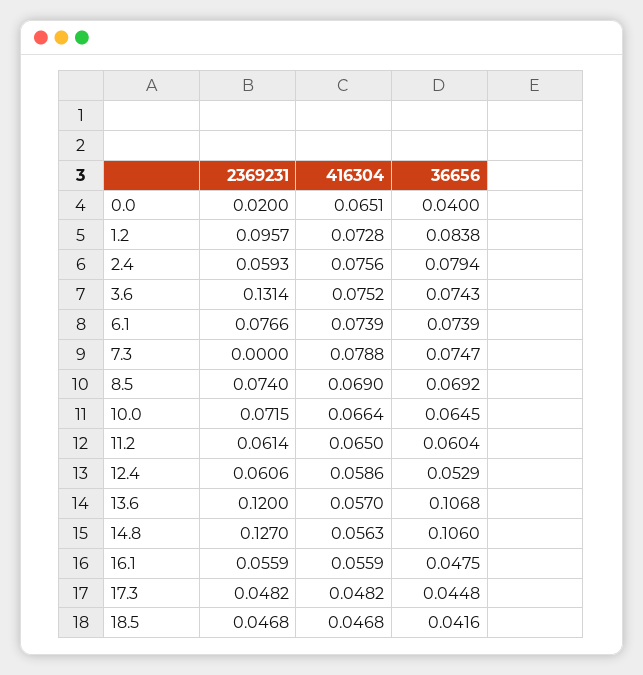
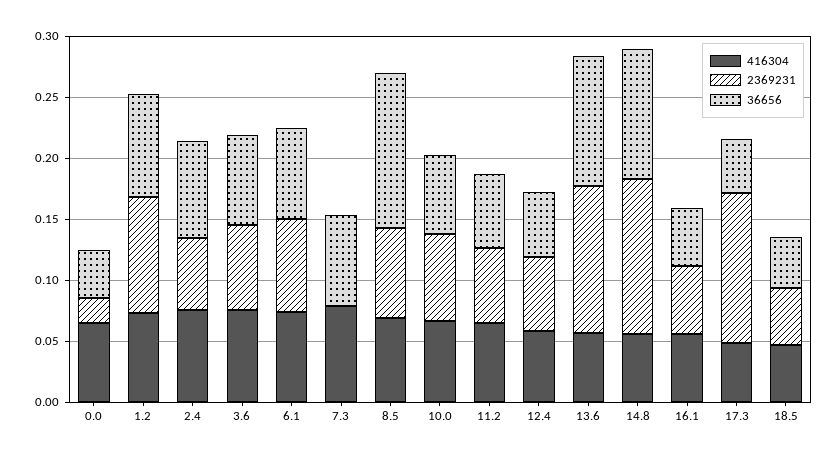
  {
    "2369231": {
      "0.0": 0.02,
      "1.2": 0.0957,
      "2.4": 0.0593,
-     "3.6": 0.1314,
+     "3.6": 0.07,
      "6.1": 0.0766,
      "7.3": 0,
      "8.5": 0.074,
      "10.0": 0.0715,
      "11.2": 0.0614,
      "12.4": 0.0606,
      "13.6": 0.12,
      "14.8": 0.127,
      "16.1": 0.0559,
-     "17.3": 0.0482,
+     "17.3": 0.12,
      "18.5": 0.0468
    },
    "416304": {
      "0.0": 0.0651,
      "1.2": 0.0728,
      "2.4": 0.0756,
      "3.6": 0.0752,
      "6.1": 0.0739,
      "7.3": 0.0788,
      "8.5": 0.069,
      "10.0": 0.0664,
      "11.2": 0.065,
      "12.4": 0.0586,
      "13.6": 0.057,
      "14.8": 0.0563,
      "16.1": 0.0559,
      "17.3": 0.0482,
      "18.5": 0.0468
    },
    "36656": {
      "0.0": 0.04,
      "1.2": 0.0838,
      "2.4": 0.0794,
      "3.6": 0.0743,
      "6.1": 0.0739,
      "7.3": 0.0747,
-     "8.5": 0.0692,
+     "8.5": 0.13,
      "10.0": 0.0645,
      "11.2": 0.0604,
      "12.4": 0.0529,
      "13.6": 0.1068,
      "14.8": 0.106,
      "16.1": 0.0475,
      "17.3": 0.0448,
      "18.5": 0.0416
    }
  }

